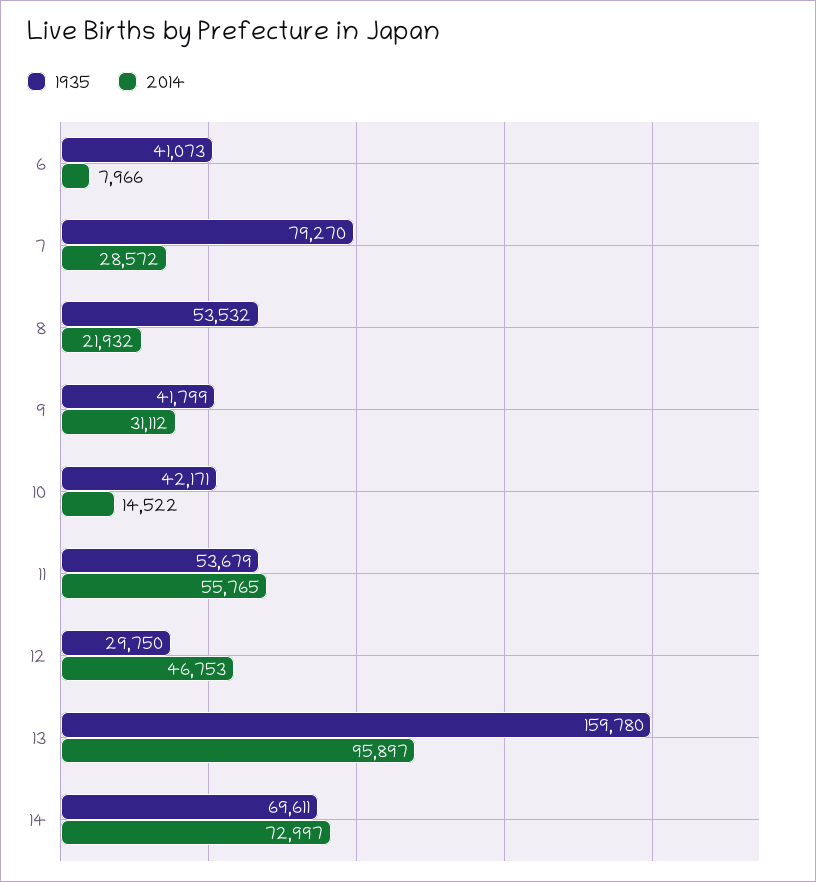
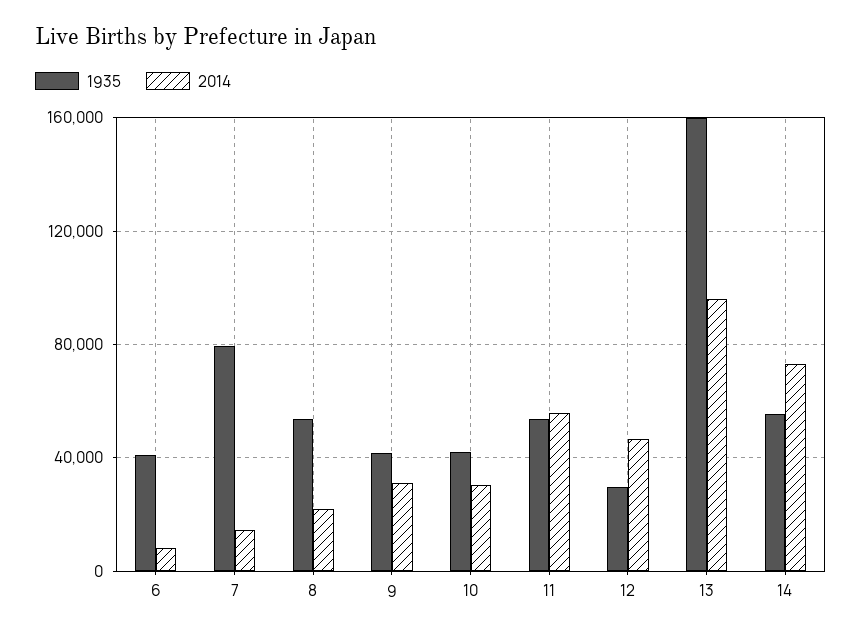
  {
    "1935": {
      "6": 41073,
      "7": 79270,
      "8": 53532,
      "9": 41799,
      "10": 42171,
      "11": 53679,
      "12": 29750,
      "13": 159780,
-     "14": 69611
+     "14": 55000
    },
    "2014": {
      "6": 7966,
-     "7": 28572,
+     "7": 15000,
      "8": 21932,
      "9": 31112,
-     "10": 14522,
+     "10": 30000,
      "11": 55765,
      "12": 46753,
      "13": 95897,
      "14": 72997
    }
  }

